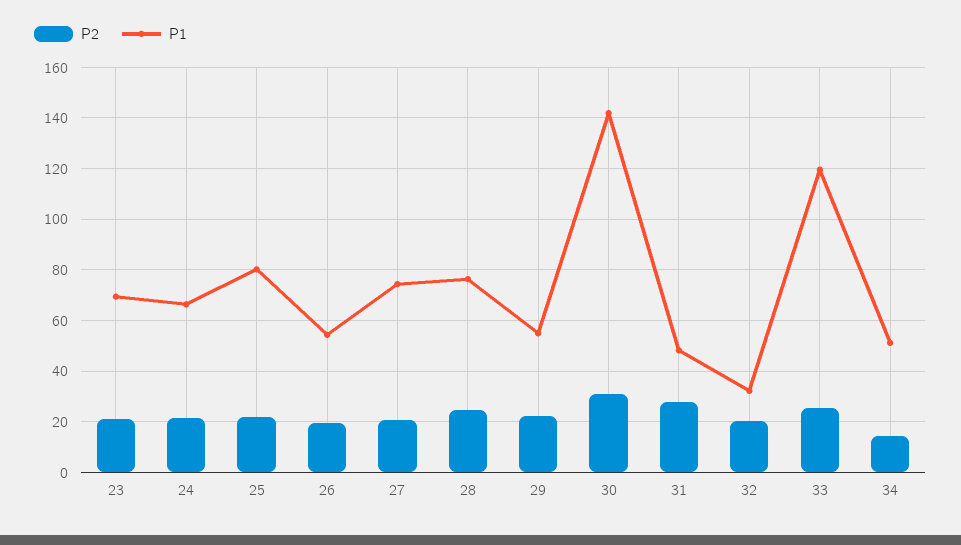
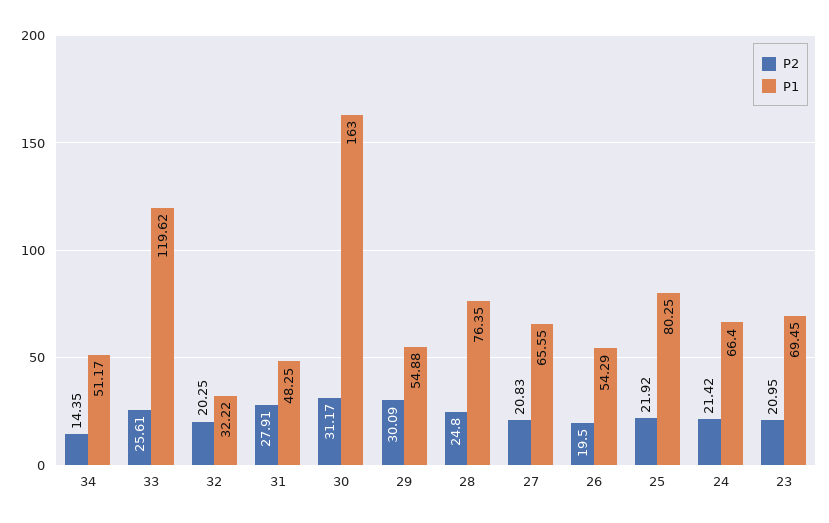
  {
    "P2": {
      "23": 20.95,
      "24": 21.42,
      "25": 21.92,
      "26": 19.5,
      "27": 20.83,
      "28": 24.8,
-     "29": 22.5,
+     "29": 30.09,
      "30": 31.17,
      "31": 27.91,
      "32": 20.25,
      "33": 25.61,
      "34": 14.35
    },
    "P1": {
      "23": 69.45,
      "24": 66.4,
      "25": 80.25,
      "26": 54.29,
-     "27": 75,
+     "27": 65.55,
      "28": 76.35,
      "29": 54.88,
-     "30": 142.5,
+     "30": 163,
      "31": 48.25,
      "32": 32.22,
      "33": 119.62,
      "34": 51.17
    }
  }

